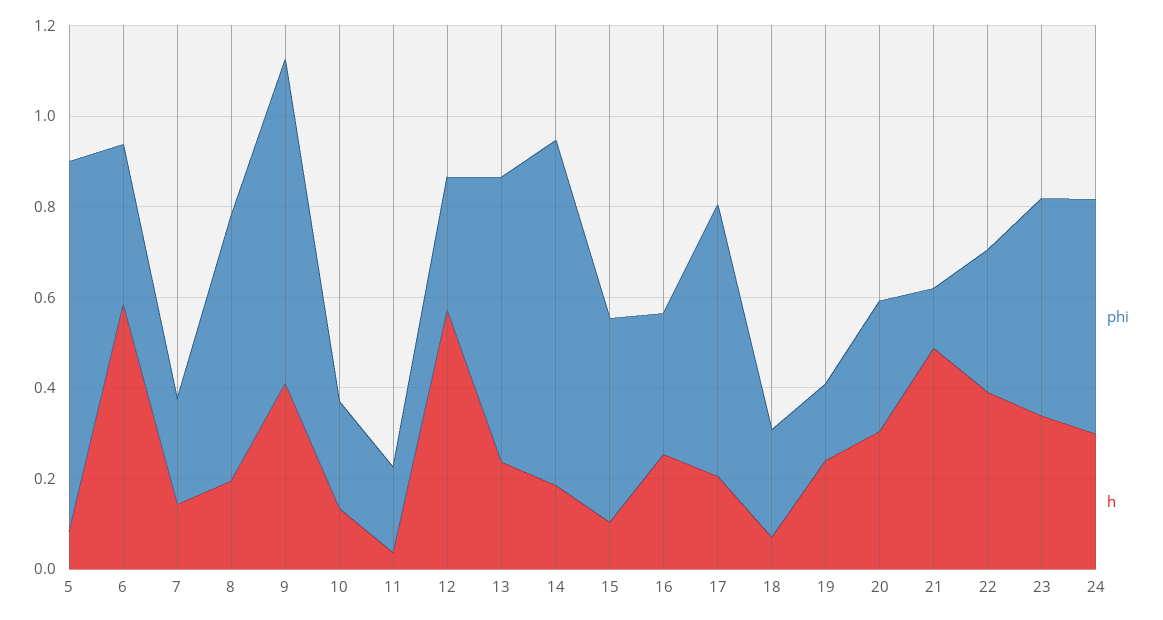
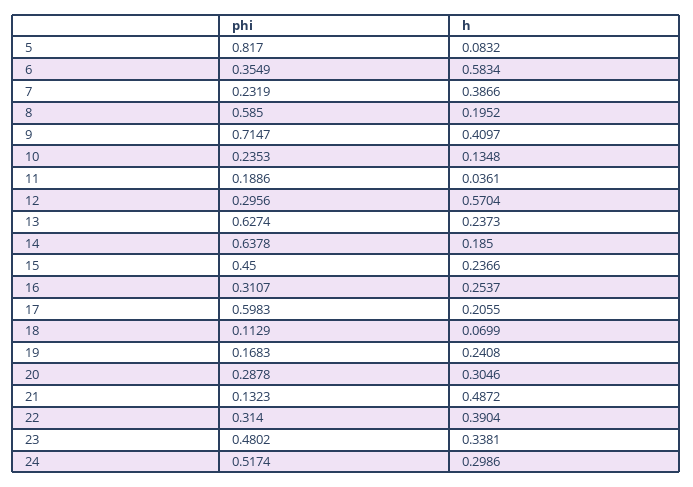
  {
    "phi": {
      "5": 0.817,
      "6": 0.3549,
      "7": 0.2319,
      "8": 0.585,
      "9": 0.7147,
      "10": 0.2353,
      "11": 0.1886,
      "12": 0.2956,
      "13": 0.6274,
-     "14": 0.75,
+     "14": 0.6378,
      "15": 0.45,
      "16": 0.3107,
      "17": 0.5983,
-     "18": 0.25,
+     "18": 0.1129,
      "19": 0.1683,
      "20": 0.2878,
      "21": 0.1323,
      "22": 0.314,
      "23": 0.4802,
      "24": 0.5174
    },
    "h": {
      "5": 0.0832,
      "6": 0.5834,
-     "7": 0.15,
+     "7": 0.3866,
      "8": 0.1952,
      "9": 0.4097,
      "10": 0.1348,
      "11": 0.0361,
      "12": 0.5704,
      "13": 0.2373,
      "14": 0.185,
-     "15": 0.1,
+     "15": 0.2366,
      "16": 0.2537,
      "17": 0.2055,
      "18": 0.0699,
      "19": 0.2408,
      "20": 0.3046,
      "21": 0.4872,
      "22": 0.3904,
      "23": 0.3381,
      "24": 0.2986
    }
  }

